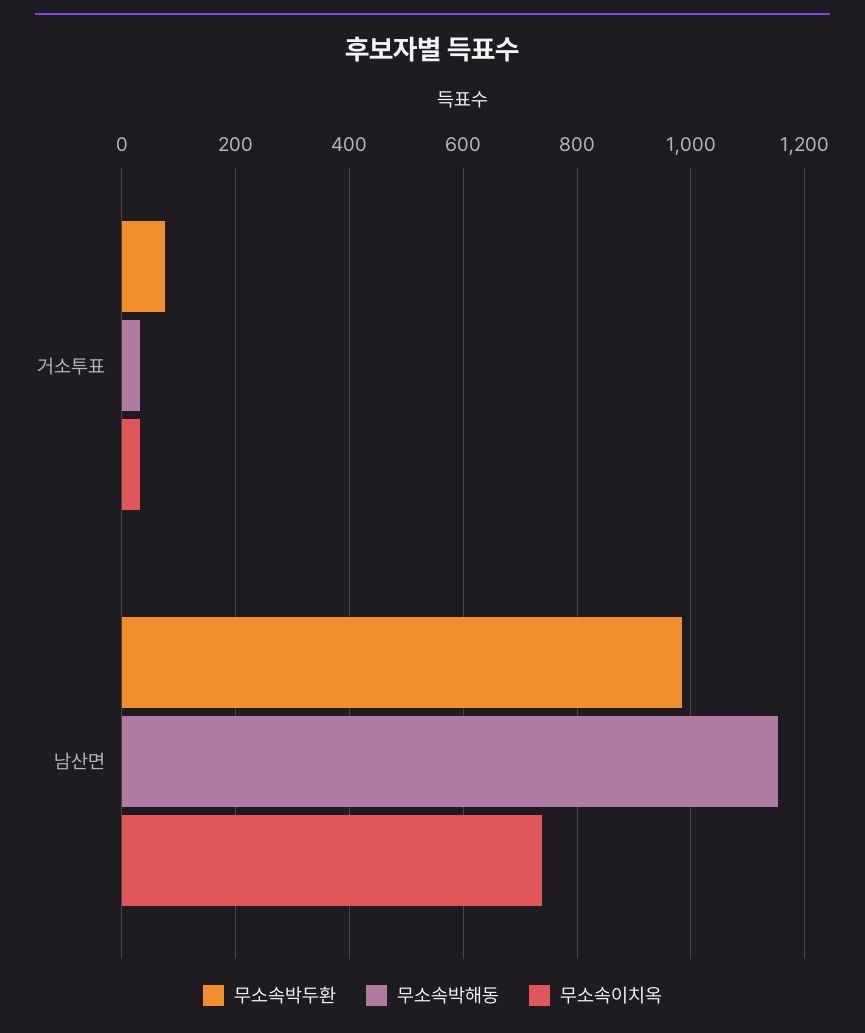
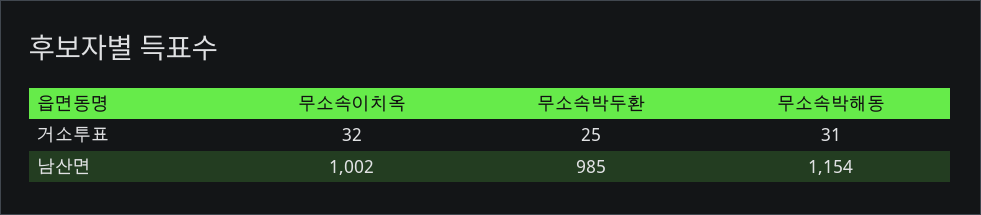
  {
    "무소속박두환": {
-     "거소투표": 80,
+     "거소투표": 25,
      "남산면": 985
    },
    "무소속박해동": {
      "거소투표": 31,
      "남산면": 1154
    },
    "무소속이치옥": {
      "거소투표": 32,
-     "남산면": 740
+     "남산면": 1002
    }
  }

